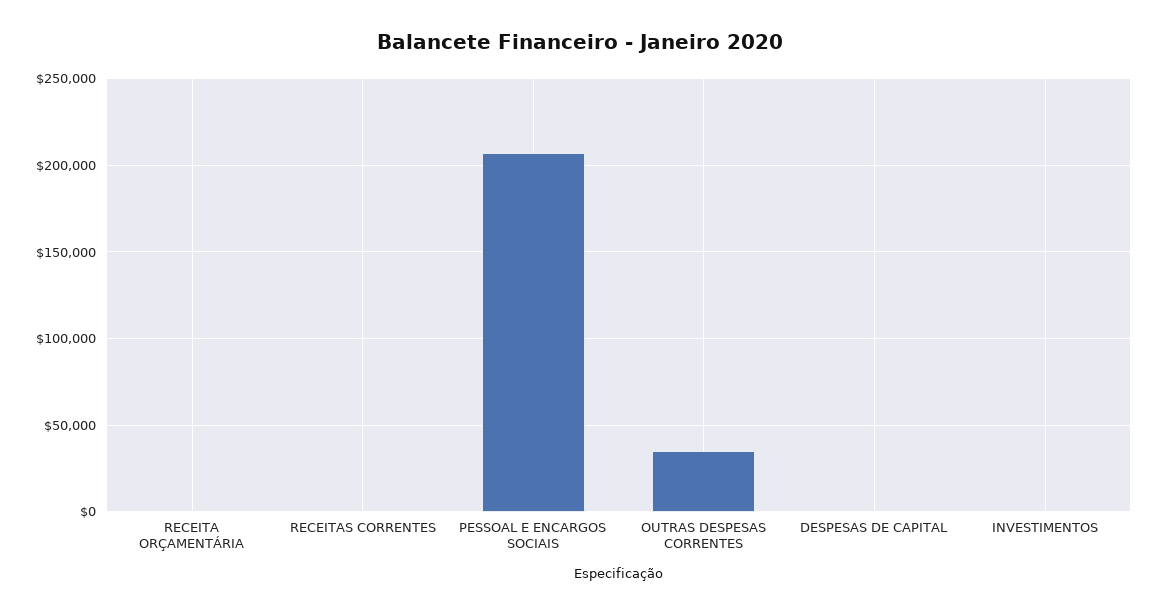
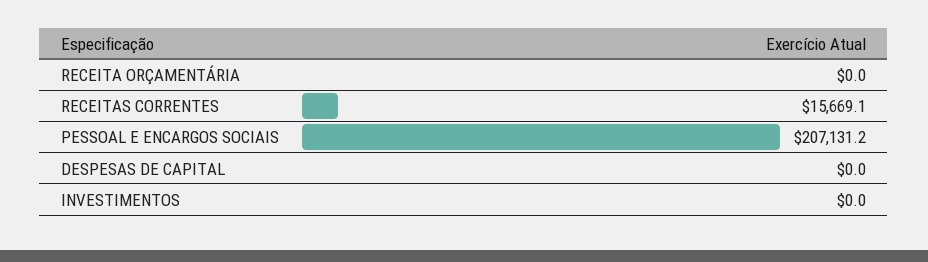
  {
    "RECEITA ORÇAMENTÁRIA": 0,
-   "RECEITAS CORRENTES": 0,
+   "RECEITAS CORRENTES": 15669.1,
    "PESSOAL E ENCARGOS SOCIAIS": 207131.2,
-   "OUTRAS DESPESAS CORRENTES": 35000,
    "DESPESAS DE CAPITAL": 0,
    "INVESTIMENTOS": 0
  }

